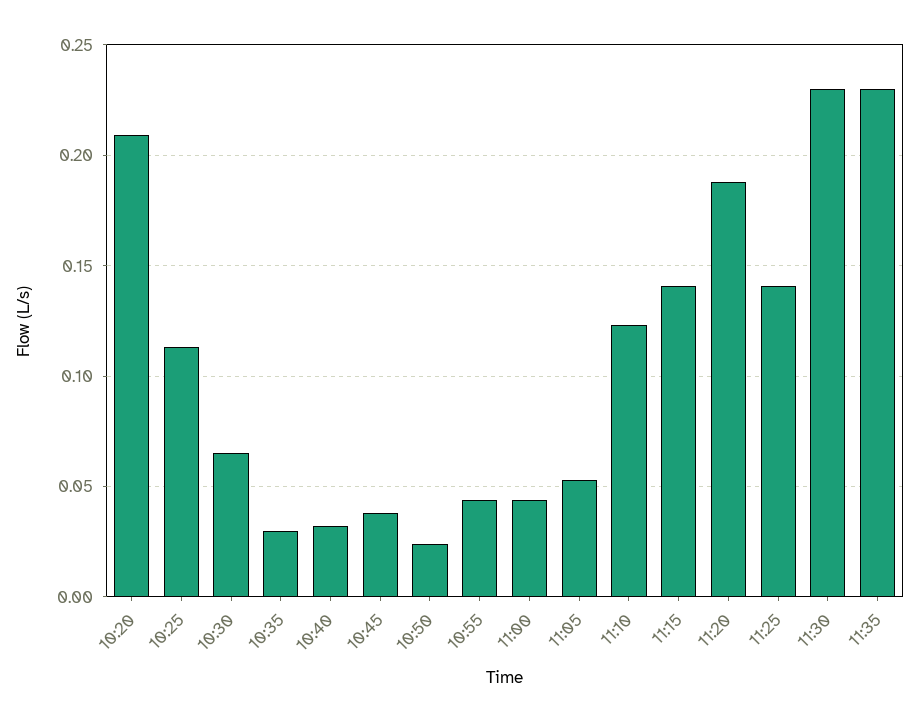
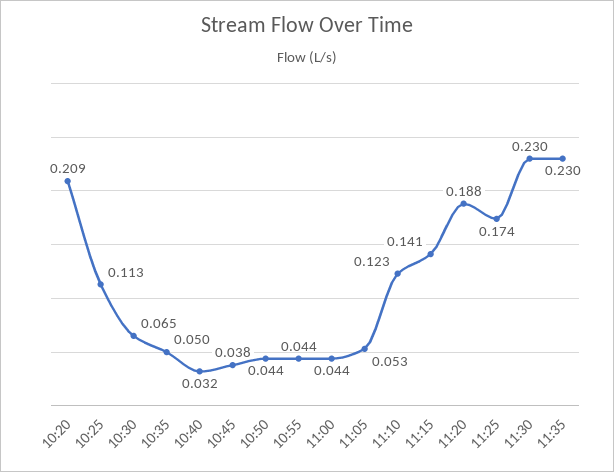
  {
    "10:20": 0.209,
    "10:25": 0.113,
    "10:30": 0.065,
-   "10:35": 0.03,
+   "10:35": 0.05,
    "10:40": 0.032,
    "10:45": 0.038,
-   "10:50": 0.025,
+   "10:50": 0.044,
    "10:55": 0.044,
    "11:00": 0.044,
    "11:05": 0.053,
    "11:10": 0.123,
    "11:15": 0.141,
    "11:20": 0.188,
-   "11:25": 0.14,
+   "11:25": 0.174,
    "11:30": 0.23,
    "11:35": 0.23
  }

